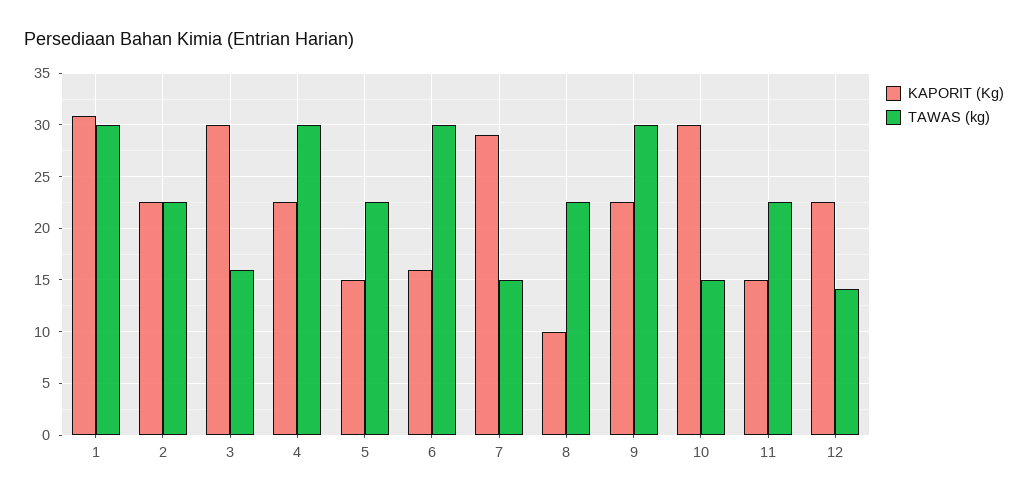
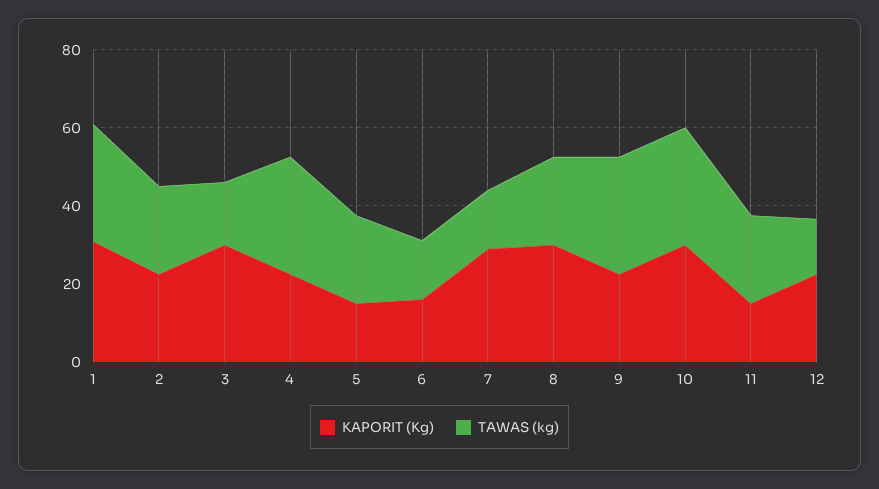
  {
    "KAPORIT (Kg)": {
      "1": 31,
      "2": 23,
      "3": 30,
      "4": 23,
      "5": 15,
      "6": 16,
      "7": 29,
-     "8": 10,
+     "8": 30,
      "9": 23,
      "10": 30,
      "11": 15,
      "12": 23
    },
    "TAWAS (kg)": {
      "1": 30,
      "2": 23,
      "3": 16,
      "4": 30,
      "5": 23,
-     "6": 30,
+     "6": 15,
      "7": 15,
      "8": 23,
      "9": 30,
-     "10": 15,
+     "10": 30,
      "11": 23,
      "12": 14
    }
  }

